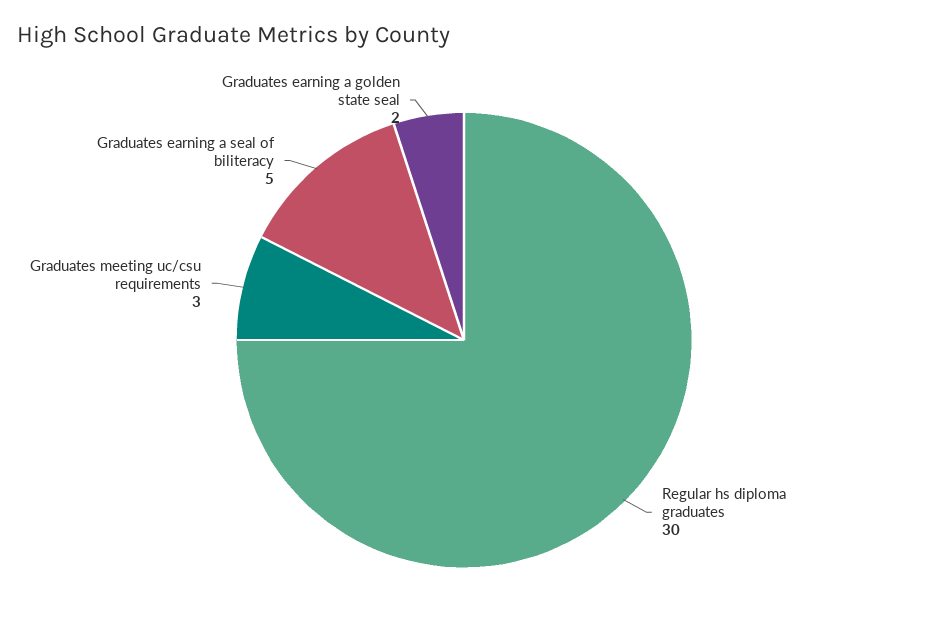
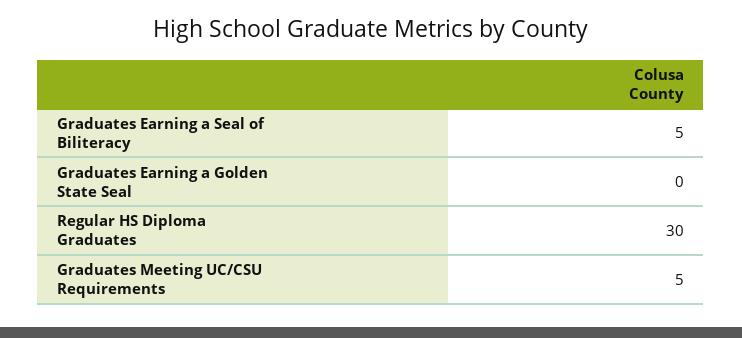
  {
    "Regular hs diploma graduates": 30,
-   "Graduates meeting uc/csu requirements": 3,
+   "Graduates meeting uc/csu requirements": 5,
    "Graduates earning a seal of biliteracy": 5,
-   "Graduates earning a golden state seal": 2
+   "Graduates earning a golden state seal": 0
  }

